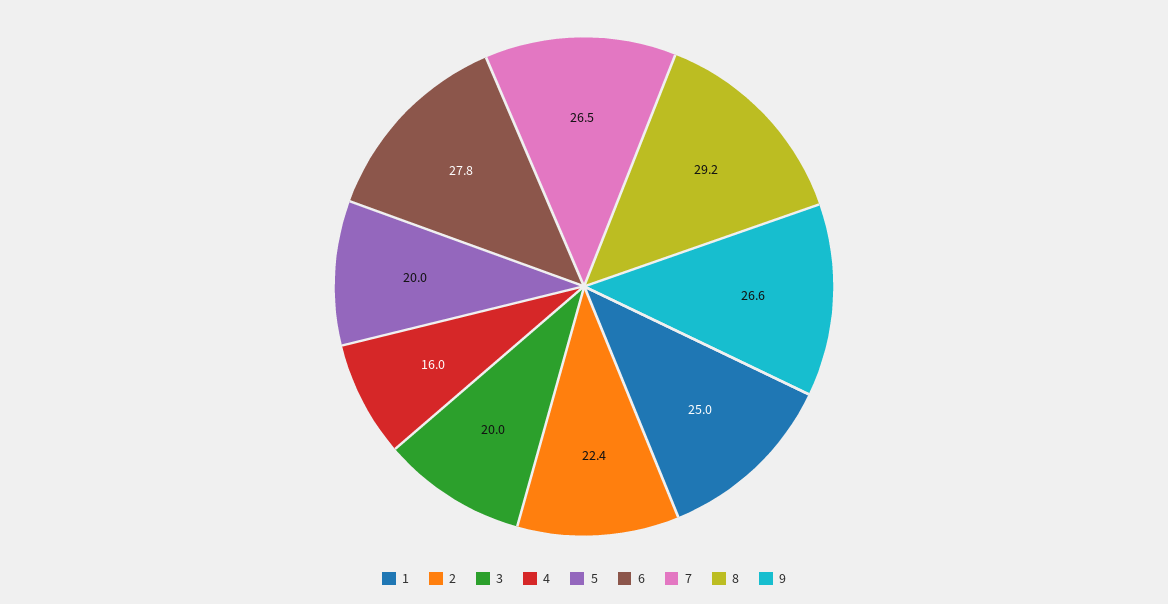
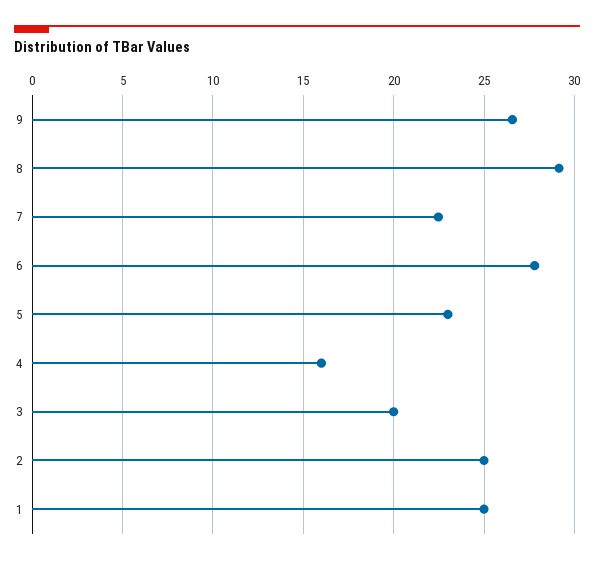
  {
    "1": 25,
-   "2": 22.4,
+   "2": 25,
    "3": 20,
    "4": 16,
-   "5": 20,
+   "5": 23,
    "6": 27.8,
-   "7": 26.5,
+   "7": 22.5,
    "8": 29.2,
    "9": 26.6
  }

